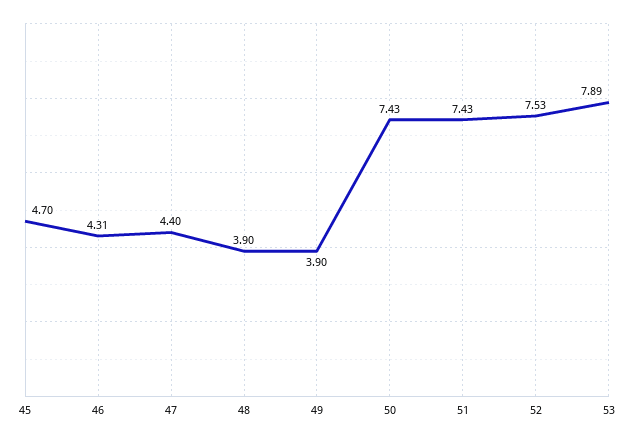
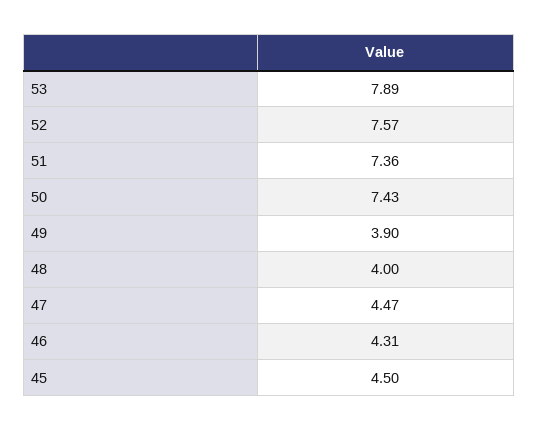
  {
-   "45": 4.7,
+   "45": 4.5,
    "46": 4.31,
-   "47": 4.4,
+   "47": 4.47,
-   "48": 3.9,
+   "48": 4,
    "49": 3.9,
    "50": 7.43,
-   "51": 7.43,
+   "51": 7.36,
-   "52": 7.53,
+   "52": 7.57,
    "53": 7.89
  }

